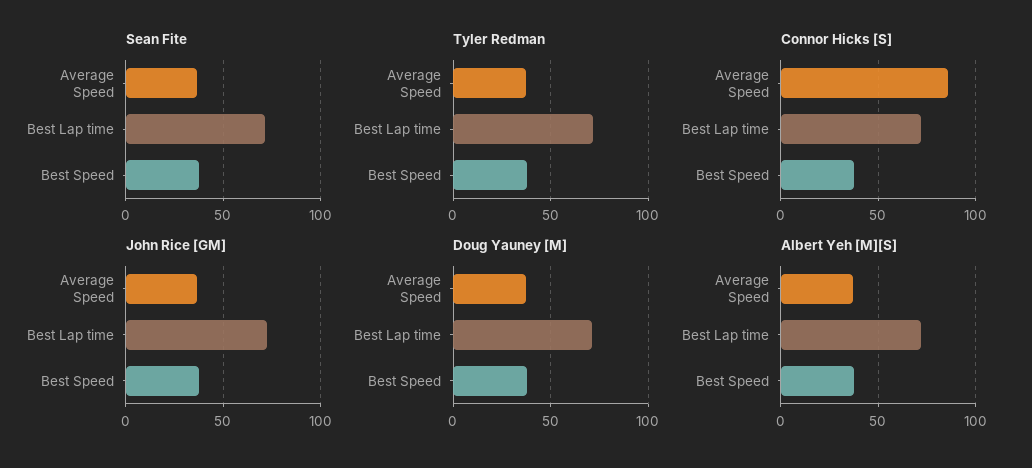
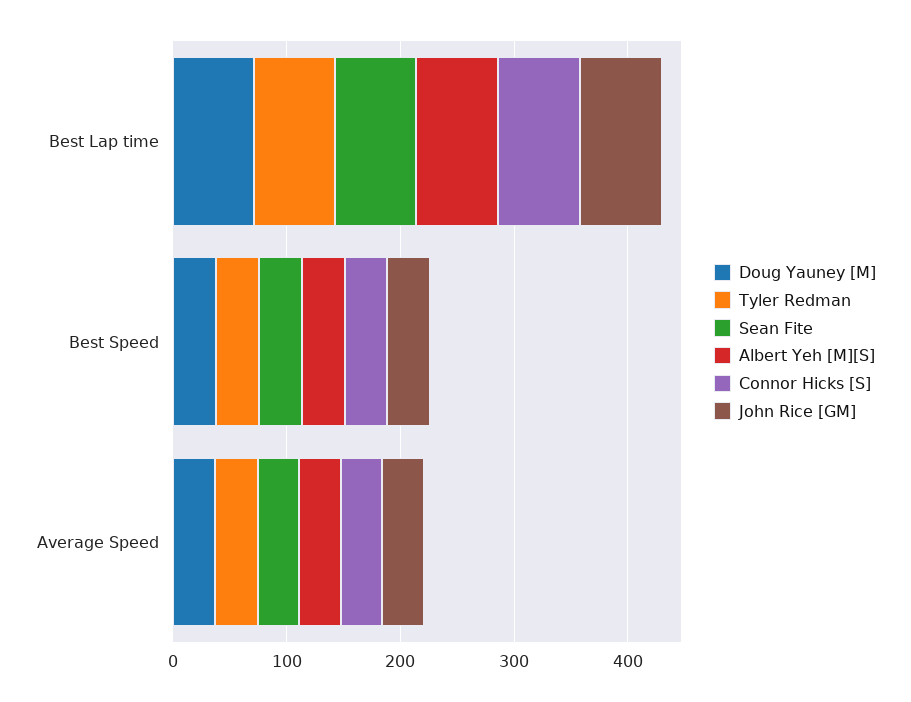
  {
    "Sean Fite": {
      "Average Speed": 35,
      "Best Lap time": 70,
      "Best Speed": 40
    },
    "Tyler Redman": {
      "Average Speed": 35,
      "Best Lap time": 70,
      "Best Speed": 40
    },
    "Connor Hicks [S]": {
-     "Average Speed": 85,
+     "Average Speed": 40,
      "Best Lap time": 70,
      "Best Speed": 40
    },
    "John Rice [GM]": {
      "Average Speed": 35,
      "Best Lap time": 70,
      "Best Speed": 35
    },
    "Doug Yauney [M]": {
      "Average Speed": 35,
      "Best Lap time": 70,
      "Best Speed": 40
    },
    "Albert Yeh [M][S]": {
      "Average Speed": 35,
      "Best Lap time": 70,
      "Best Speed": 40
    }
  }

